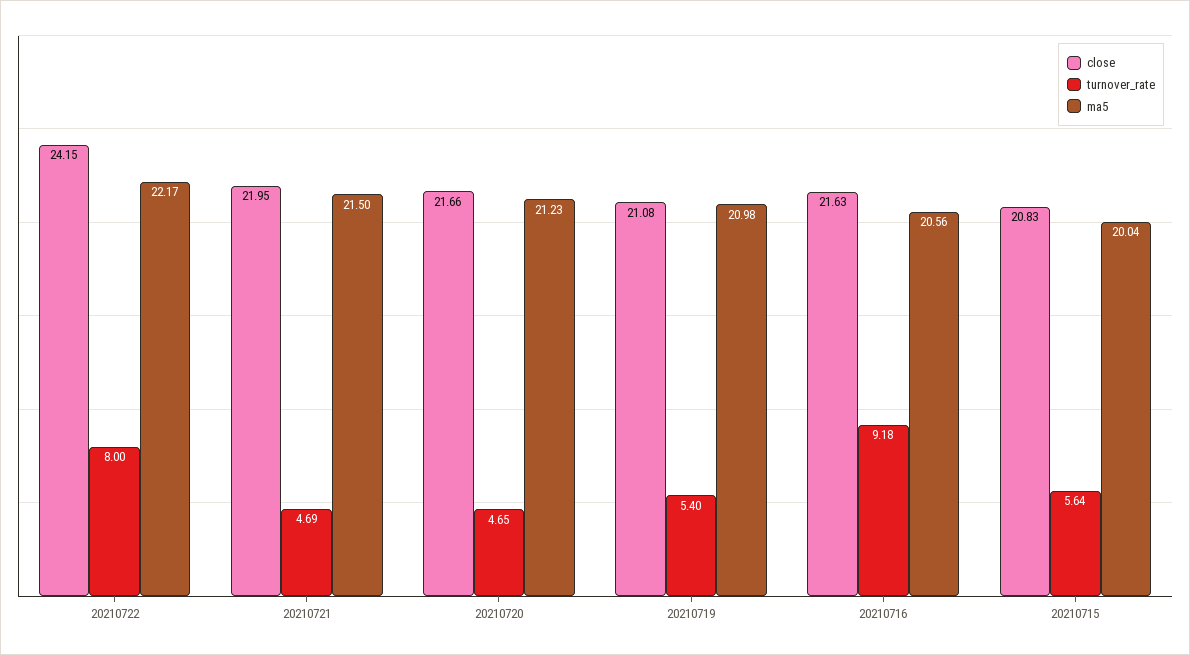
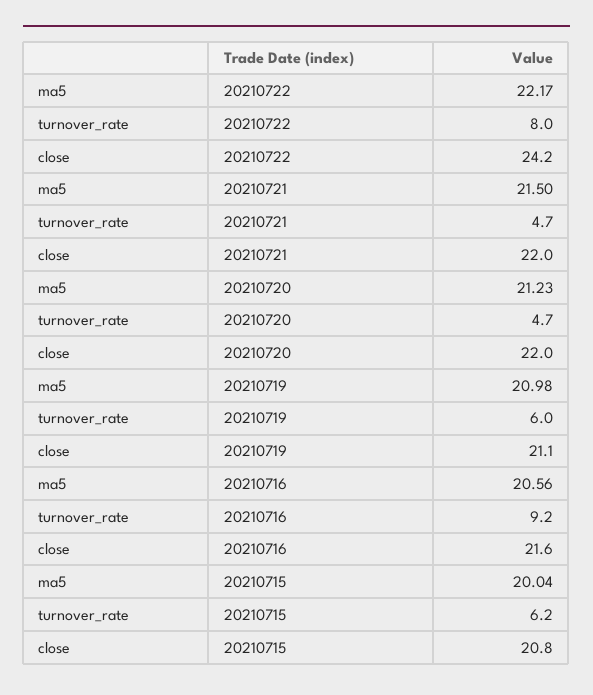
  {
    "close": {
      "20210722": 24.15,
      "20210721": 21.95,
-     "20210720": 21.66,
+     "20210720": 22,
      "20210719": 21.08,
      "20210716": 21.63,
      "20210715": 20.83
    },
    "turnover_rate": {
      "20210722": 8,
      "20210721": 4.69,
      "20210720": 4.65,
-     "20210719": 5.4,
+     "20210719": 6,
      "20210716": 9.18,
-     "20210715": 5.64
+     "20210715": 6.2
    },
    "ma5": {
      "20210722": 22.17,
      "20210721": 21.5,
      "20210720": 21.23,
      "20210719": 20.98,
      "20210716": 20.56,
      "20210715": 20.04
    }
  }

